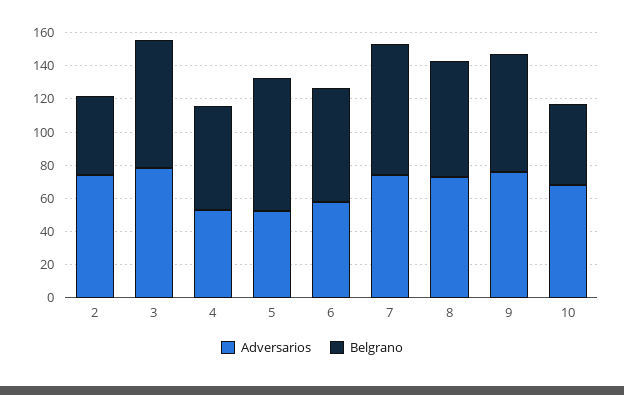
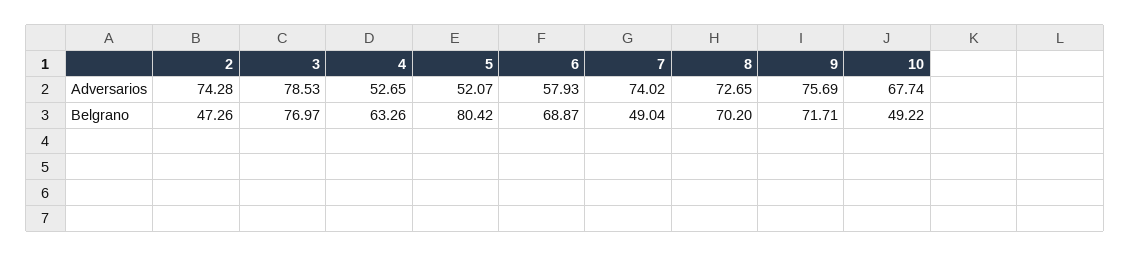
  {
    "Adversarios": {
      "2": 74.28,
      "3": 78.53,
      "4": 52.65,
      "5": 52.07,
      "6": 57.93,
      "7": 74.02,
      "8": 72.65,
      "9": 75.69,
      "10": 67.74
    },
    "Belgrano": {
      "2": 47.26,
      "3": 76.97,
      "4": 63.26,
      "5": 80.42,
      "6": 68.87,
-     "7": 80,
+     "7": 49.04,
      "8": 70.2,
      "9": 71.71,
      "10": 49.22
    }
  }

